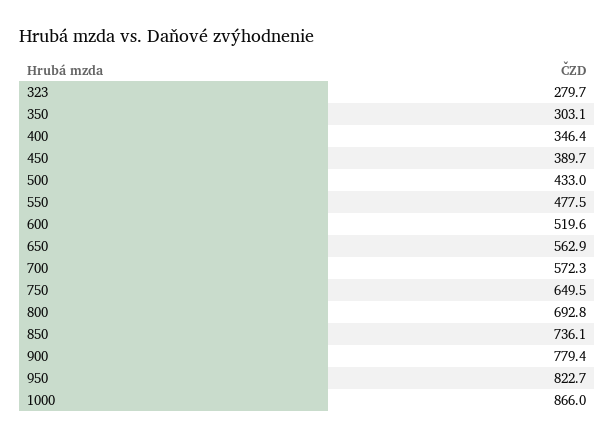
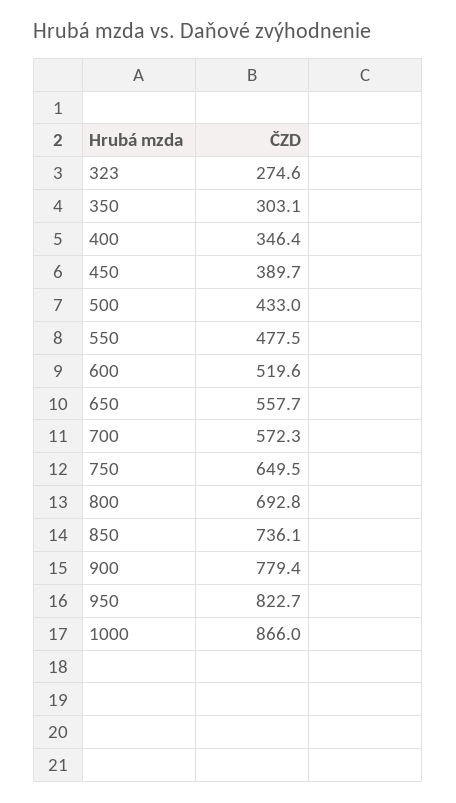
  {
-   "323": 279.7,
+   "323": 274.6,
    "350": 303.1,
    "400": 346.4,
    "450": 389.7,
    "500": 433,
    "550": 477.5,
    "600": 519.6,
-   "650": 562.9,
+   "650": 557.7,
    "700": 572.3,
    "750": 649.5,
    "800": 692.8,
    "850": 736.1,
    "900": 779.4,
    "950": 822.7,
    "1000": 866
  }

